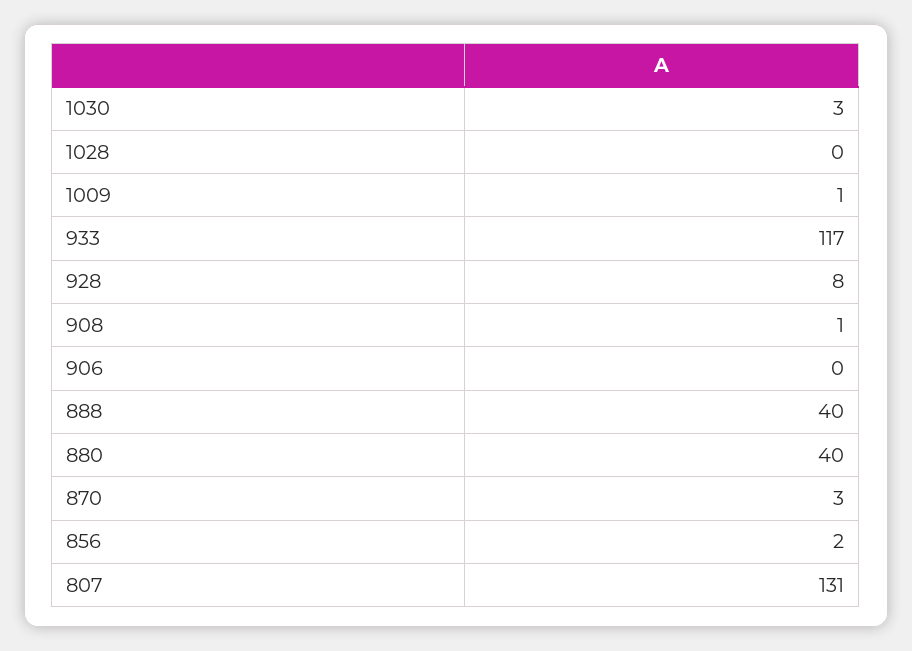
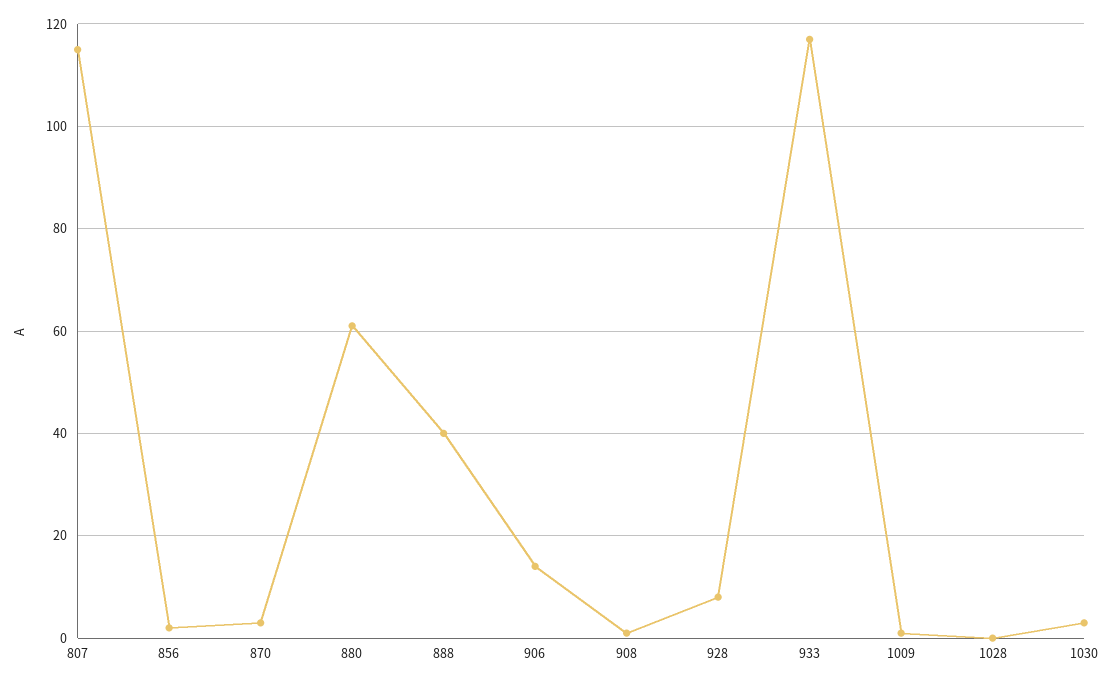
  {
    "1030": 3,
    "1028": 0,
    "1009": 1,
    "933": 117,
    "928": 8,
    "908": 1,
-   "906": 0,
+   "906": 15,
    "888": 40,
-   "880": 40,
+   "880": 60,
    "870": 3,
    "856": 2,
-   "807": 131
+   "807": 115
  }

